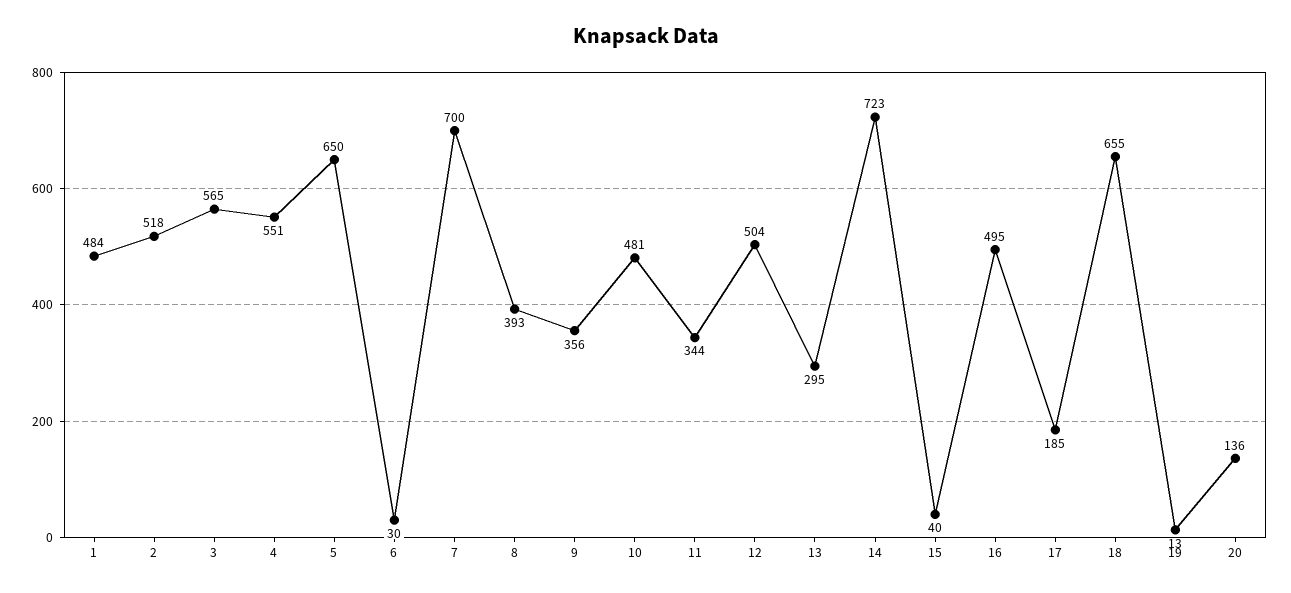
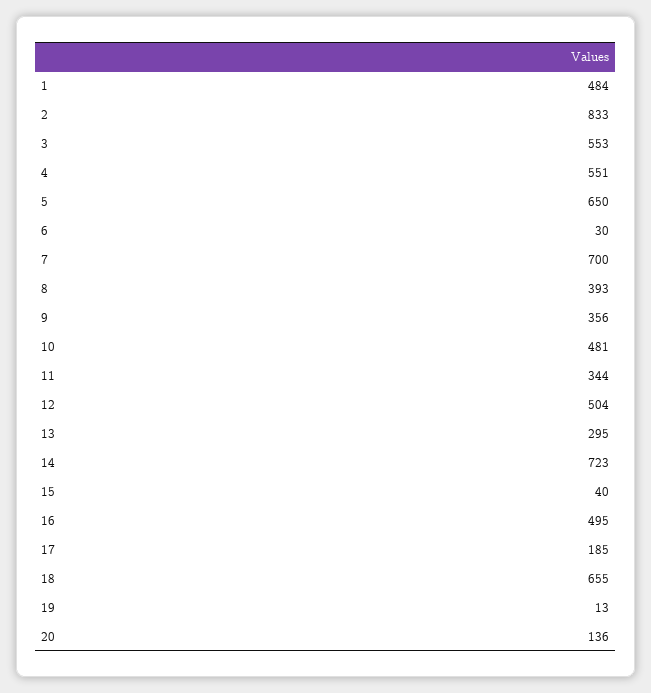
  {
    "1": 484,
-   "2": 518,
+   "2": 833,
-   "3": 565,
+   "3": 553,
    "4": 551,
    "5": 650,
    "6": 30,
    "7": 700,
    "8": 393,
    "9": 356,
    "10": 481,
    "11": 344,
    "12": 504,
    "13": 295,
    "14": 723,
    "15": 40,
    "16": 495,
    "17": 185,
    "18": 655,
    "19": 13,
    "20": 136
  }

